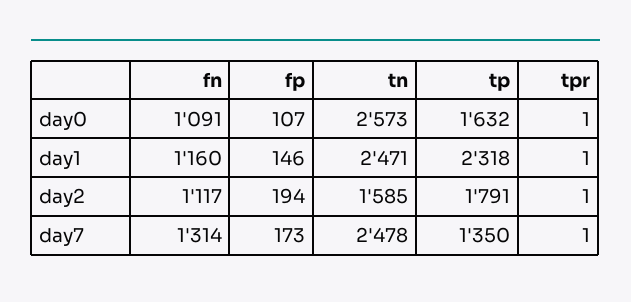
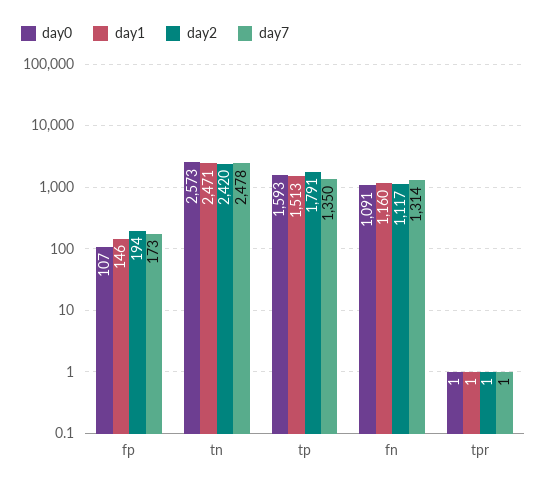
  {
    "day0": {
      "fn": 1091,
      "fp": 107,
      "tn": 2573,
-     "tp": 1632,
+     "tp": 1593,
      "tpr": 1
    },
    "day1": {
      "fn": 1160,
      "fp": 146,
      "tn": 2471,
-     "tp": 2318,
+     "tp": 1513,
      "tpr": 1
    },
    "day2": {
      "fn": 1117,
      "fp": 194,
-     "tn": 1585,
+     "tn": 2420,
      "tp": 1791,
      "tpr": 1
    },
    "day7": {
      "fn": 1314,
      "fp": 173,
      "tn": 2478,
      "tp": 1350,
      "tpr": 1
    }
  }

